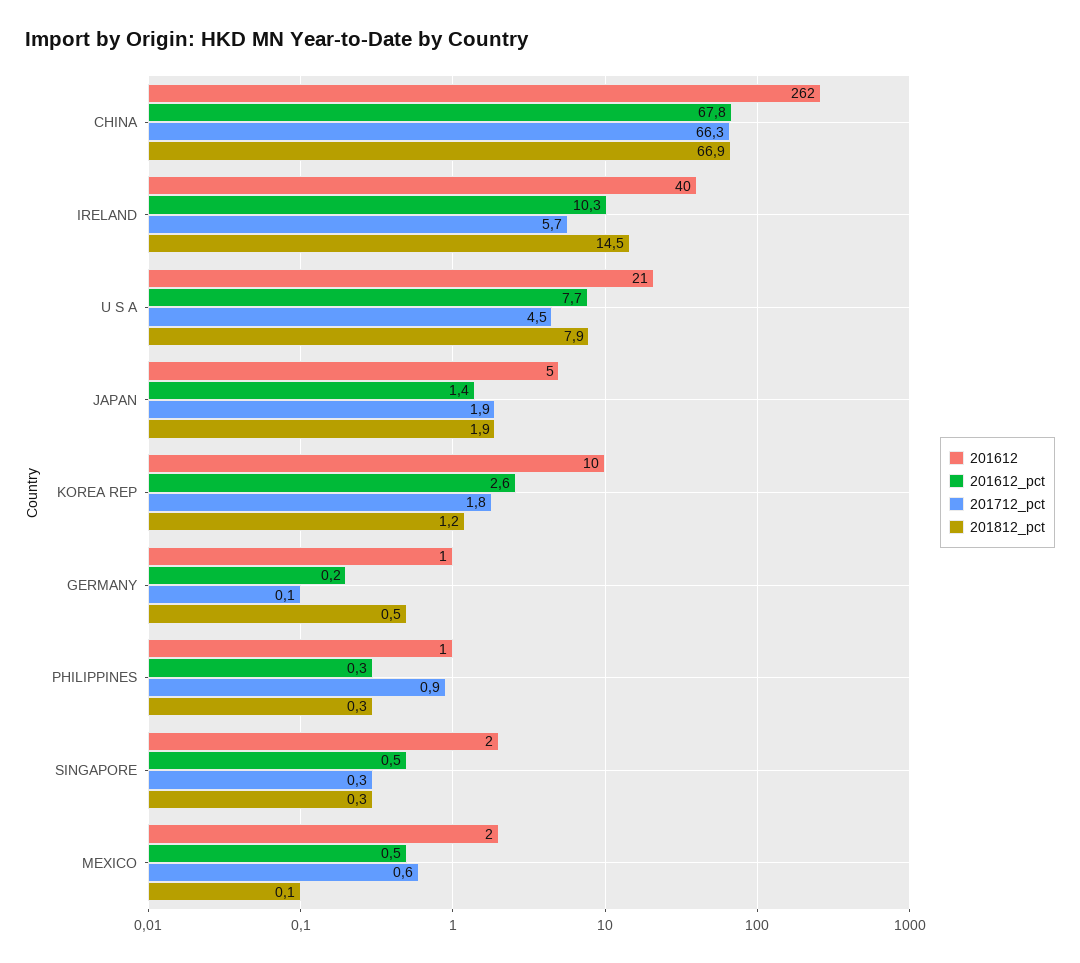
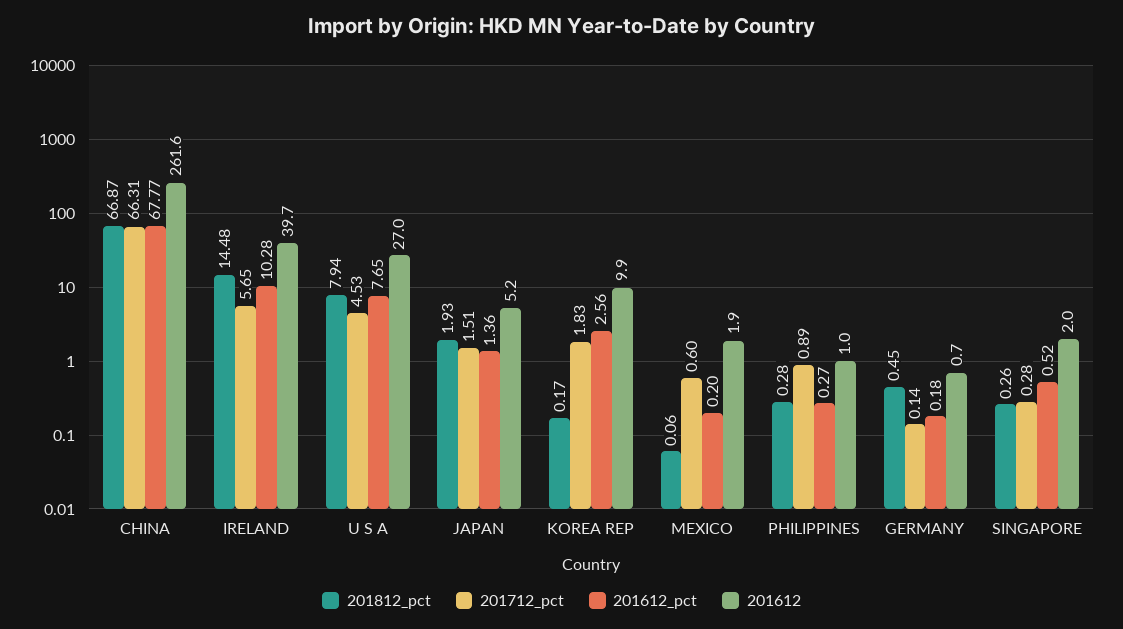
  {
    "201612": {
      "CHINA": 261.6,
      "IRELAND": 39.7,
-     "U S A": 21,
+     "U S A": 27,
      "JAPAN": 5.2,
      "KOREA REP": 9.9,
      "GERMANY": 0.7,
      "PHILIPPINES": 1,
      "SINGAPORE": 2,
      "MEXICO": 1.9
    },
    "201612_pct": {
      "CHINA": 67.77,
      "IRELAND": 10.28,
      "U S A": 7.65,
      "JAPAN": 1.36,
      "KOREA REP": 2.56,
      "GERMANY": 0.18,
      "PHILIPPINES": 0.27,
      "SINGAPORE": 0.52,
-     "MEXICO": 0.5
+     "MEXICO": 0.2
    },
    "201712_pct": {
      "CHINA": 66.31,
      "IRELAND": 5.65,
      "U S A": 4.53,
-     "JAPAN": 1.9,
+     "JAPAN": 1.51,
      "KOREA REP": 1.83,
      "GERMANY": 0.14,
      "PHILIPPINES": 0.89,
      "SINGAPORE": 0.28,
      "MEXICO": 0.6
    },
    "201812_pct": {
      "CHINA": 66.87,
      "IRELAND": 14.48,
      "U S A": 7.94,
      "JAPAN": 1.93,
-     "KOREA REP": 1.2,
+     "KOREA REP": 0.17,
      "GERMANY": 0.45,
      "PHILIPPINES": 0.28,
      "SINGAPORE": 0.26,
      "MEXICO": 0.06
    }
  }

